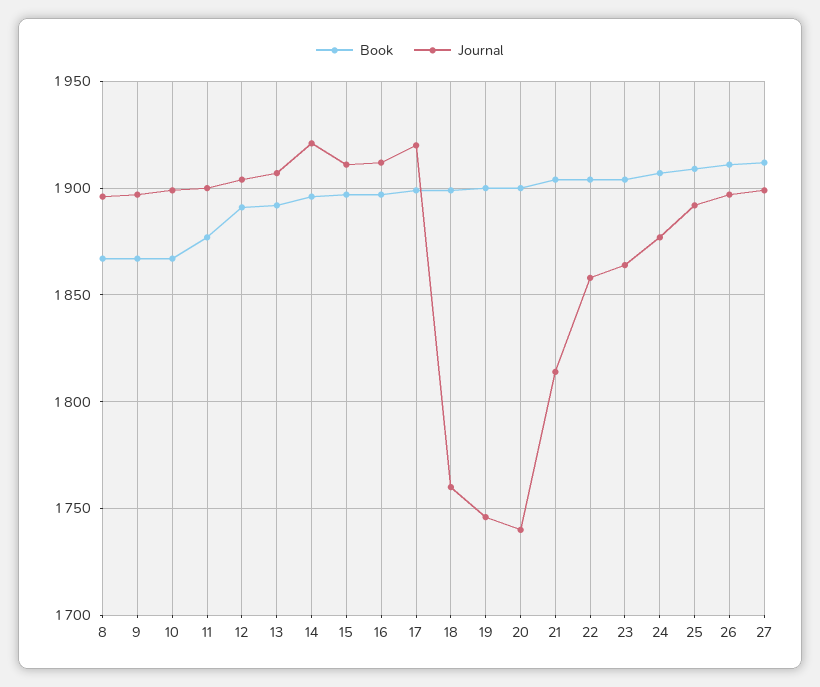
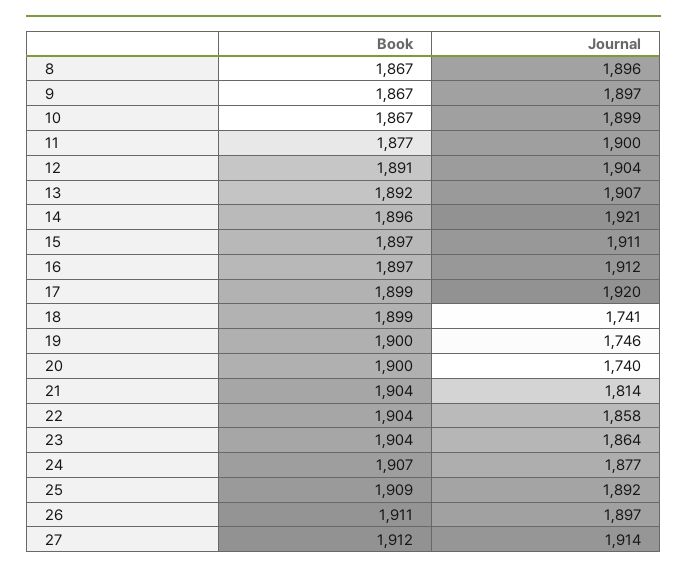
  {
    "Book": {
      "8": 1867,
      "9": 1867,
      "10": 1867,
      "11": 1877,
      "12": 1891,
      "13": 1892,
      "14": 1896,
      "15": 1897,
      "16": 1897,
      "17": 1899,
      "18": 1899,
      "19": 1900,
      "20": 1900,
      "21": 1904,
      "22": 1904,
      "23": 1904,
      "24": 1907,
      "25": 1909,
      "26": 1911,
      "27": 1912
    },
    "Journal": {
      "8": 1896,
      "9": 1897,
      "10": 1899,
      "11": 1900,
      "12": 1904,
      "13": 1907,
      "14": 1921,
      "15": 1911,
      "16": 1912,
      "17": 1920,
-     "18": 1760,
+     "18": 1741,
      "19": 1746,
      "20": 1740,
      "21": 1814,
      "22": 1858,
      "23": 1864,
      "24": 1877,
      "25": 1892,
      "26": 1897,
-     "27": 1900
+     "27": 1914
    }
  }

